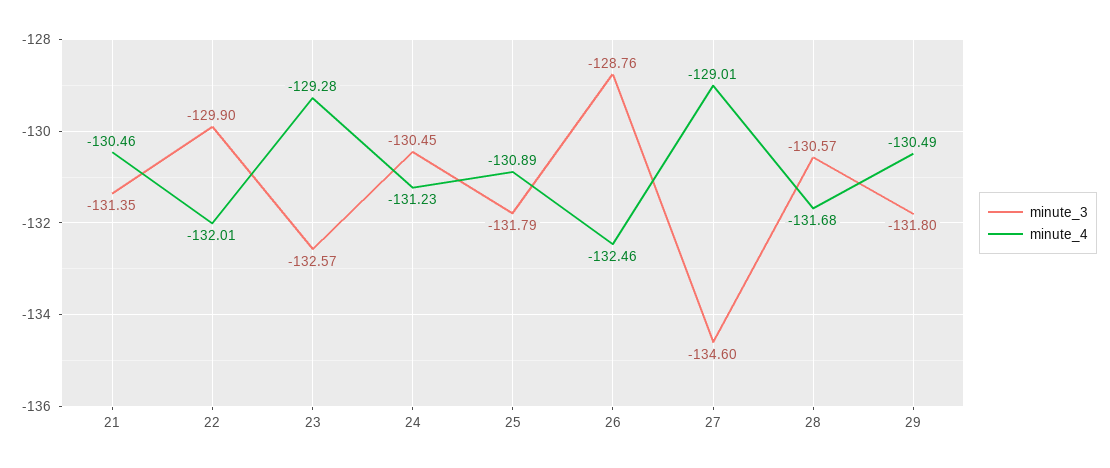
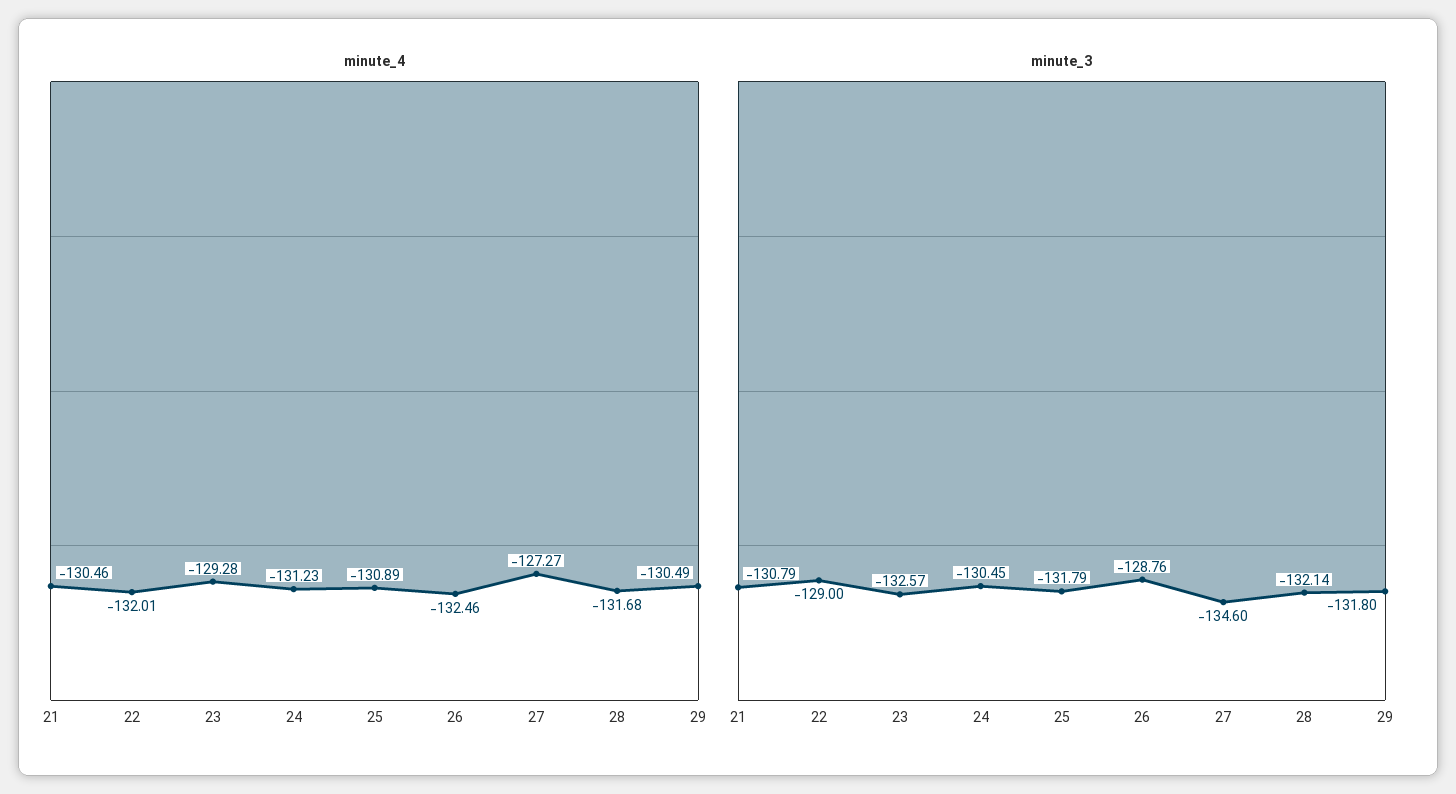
  {
    "minute_3": {
-     "21": -131.35,
+     "21": -130.79,
-     "22": -129.9,
+     "22": -129,
      "23": -132.57,
      "24": -130.45,
      "25": -131.79,
      "26": -128.76,
      "27": -134.6,
-     "28": -130.57,
+     "28": -132.14,
      "29": -131.8
    },
    "minute_4": {
      "21": -130.46,
      "22": -132.01,
      "23": -129.28,
      "24": -131.23,
      "25": -130.89,
      "26": -132.46,
-     "27": -129.01,
+     "27": -127.27,
      "28": -131.68,
      "29": -130.49
    }
  }

